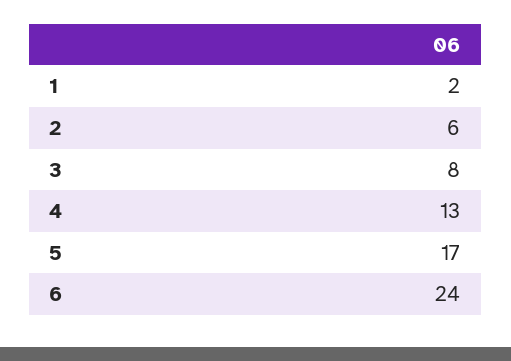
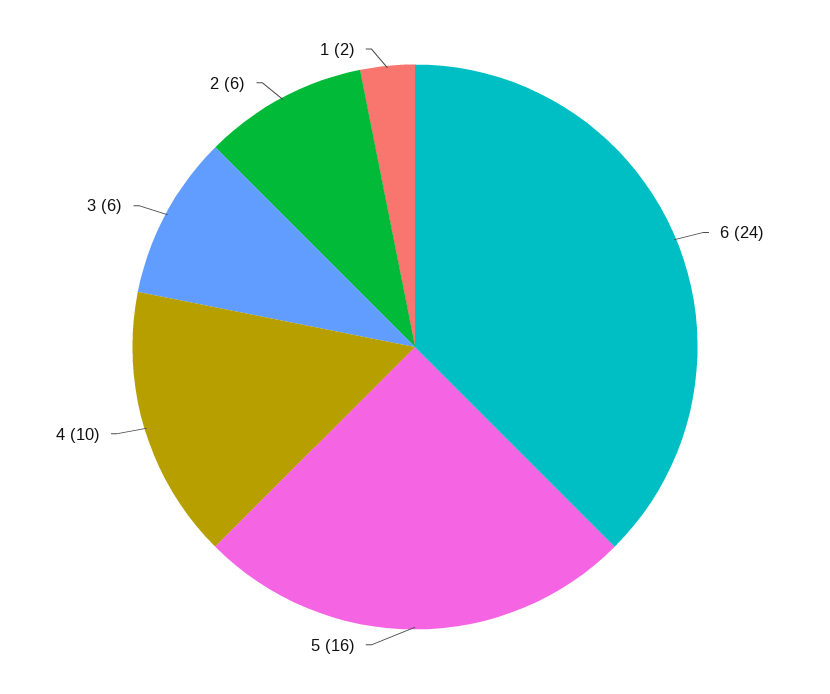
  {
    "1": 2,
    "2": 6,
-   "3": 8,
+   "3": 6,
-   "4": 13,
+   "4": 10,
-   "5": 17,
+   "5": 16,
    "6": 24
  }

